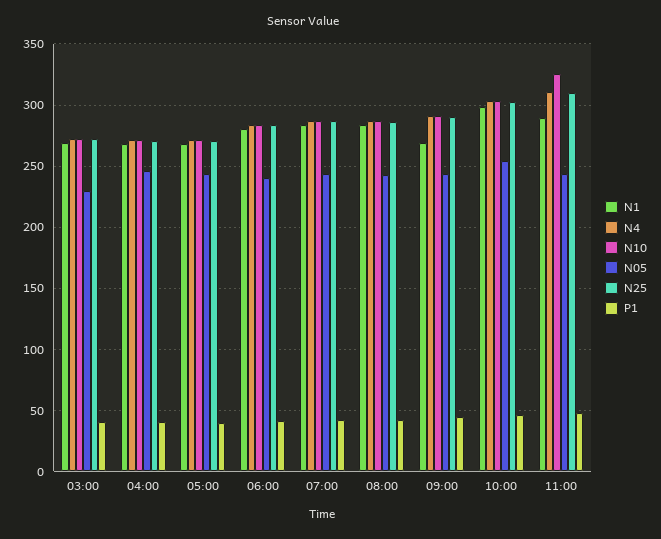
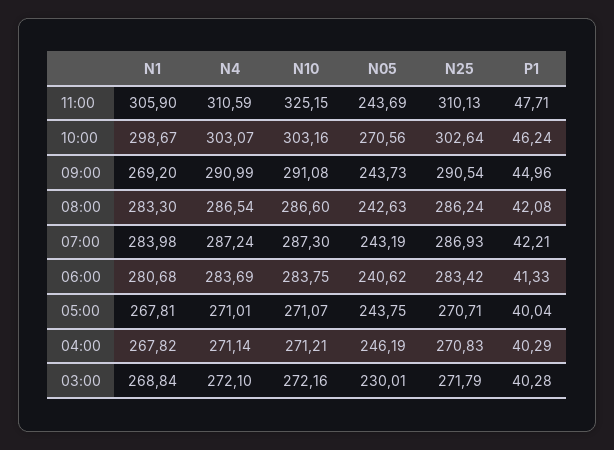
  {
    "N1": {
      "03:00": 268.84,
      "04:00": 267.82,
      "05:00": 267.81,
      "06:00": 280.68,
      "07:00": 283.98,
      "08:00": 283.3,
      "09:00": 269.2,
      "10:00": 298.67,
-     "11:00": 290
+     "11:00": 305.9
    },
    "N4": {
      "03:00": 272.1,
      "04:00": 271.14,
      "05:00": 271.01,
      "06:00": 283.69,
      "07:00": 287.24,
      "08:00": 286.54,
      "09:00": 290.99,
      "10:00": 303.07,
      "11:00": 310.59
    },
    "N10": {
      "03:00": 272.16,
      "04:00": 271.21,
      "05:00": 271.07,
      "06:00": 283.75,
      "07:00": 287.3,
      "08:00": 286.6,
      "09:00": 291.08,
      "10:00": 303.16,
      "11:00": 325.15
    },
    "N05": {
      "03:00": 230.01,
      "04:00": 246.19,
      "05:00": 243.75,
      "06:00": 240.62,
      "07:00": 243.19,
      "08:00": 242.63,
      "09:00": 243.73,
-     "10:00": 255,
+     "10:00": 270.56,
      "11:00": 243.69
    },
    "N25": {
      "03:00": 271.79,
      "04:00": 270.83,
      "05:00": 270.71,
      "06:00": 283.42,
      "07:00": 286.93,
      "08:00": 286.24,
      "09:00": 290.54,
      "10:00": 302.64,
      "11:00": 310.13
    },
    "P1": {
      "03:00": 40.28,
      "04:00": 40.29,
      "05:00": 40.04,
      "06:00": 41.33,
      "07:00": 42.21,
      "08:00": 42.08,
      "09:00": 44.96,
      "10:00": 46.24,
      "11:00": 47.71
    }
  }

